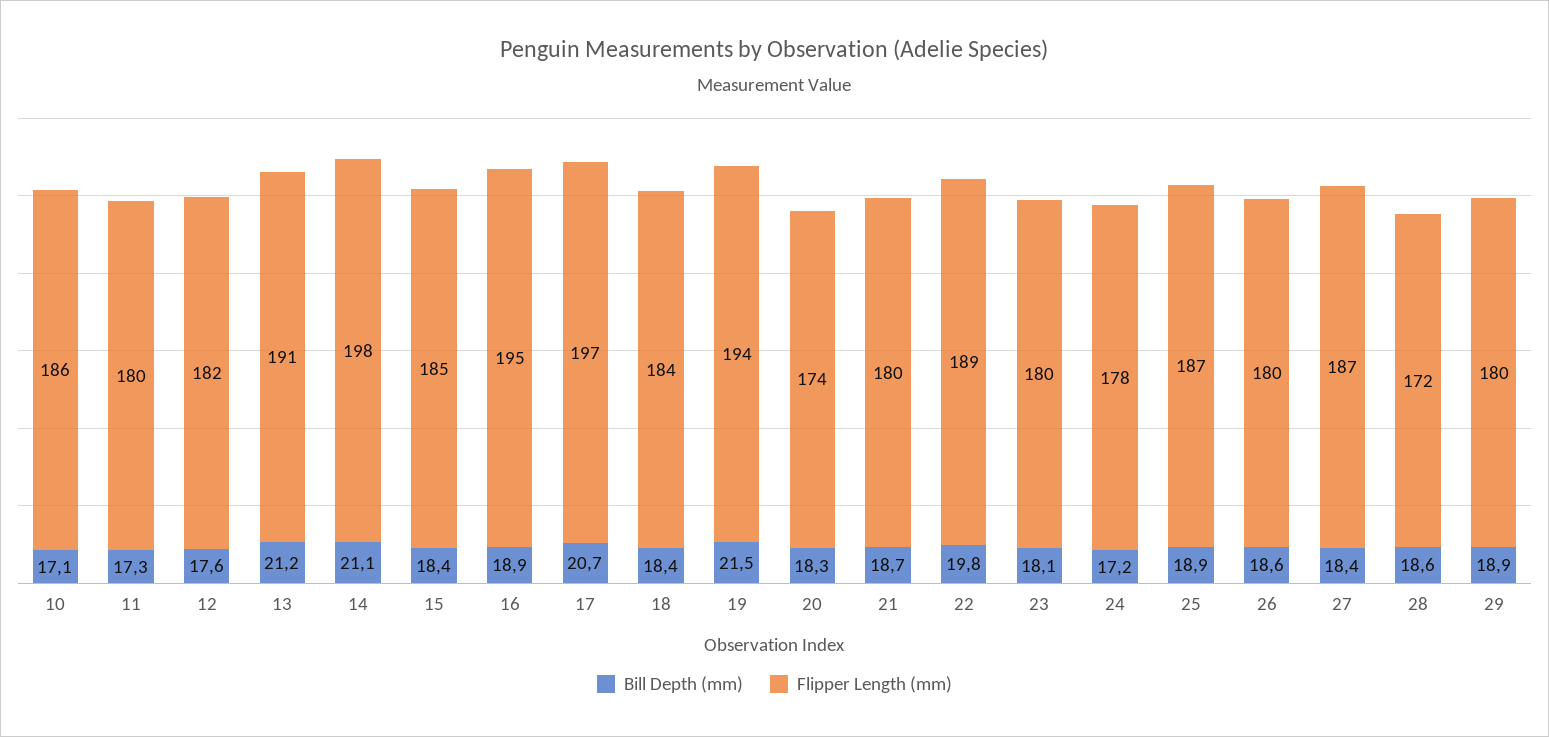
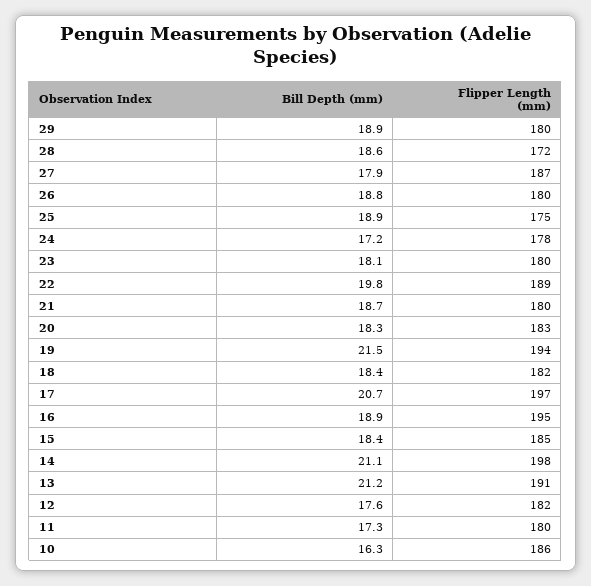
  {
    "Bill Depth (mm)": {
-     "10": 17.1,
+     "10": 16.3,
      "11": 17.3,
      "12": 17.6,
      "13": 21.2,
      "14": 21.1,
      "15": 18.4,
      "16": 18.9,
      "17": 20.7,
      "18": 18.4,
      "19": 21.5,
      "20": 18.3,
      "21": 18.7,
      "22": 19.8,
      "23": 18.1,
      "24": 17.2,
      "25": 18.9,
-     "26": 18.6,
+     "26": 18.8,
-     "27": 18.4,
+     "27": 17.9,
      "28": 18.6,
      "29": 18.9
    },
    "Flipper Length (mm)": {
      "10": 186,
      "11": 180,
      "12": 182,
      "13": 191,
      "14": 198,
      "15": 185,
      "16": 195,
      "17": 197,
-     "18": 184,
+     "18": 182,
      "19": 194,
-     "20": 174,
+     "20": 183,
      "21": 180,
      "22": 189,
      "23": 180,
      "24": 178,
-     "25": 187,
+     "25": 175,
      "26": 180,
      "27": 187,
      "28": 172,
      "29": 180
    }
  }

